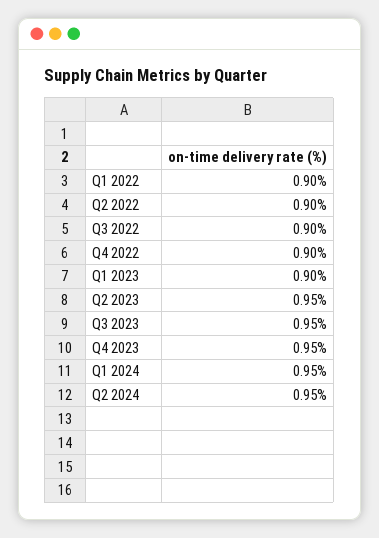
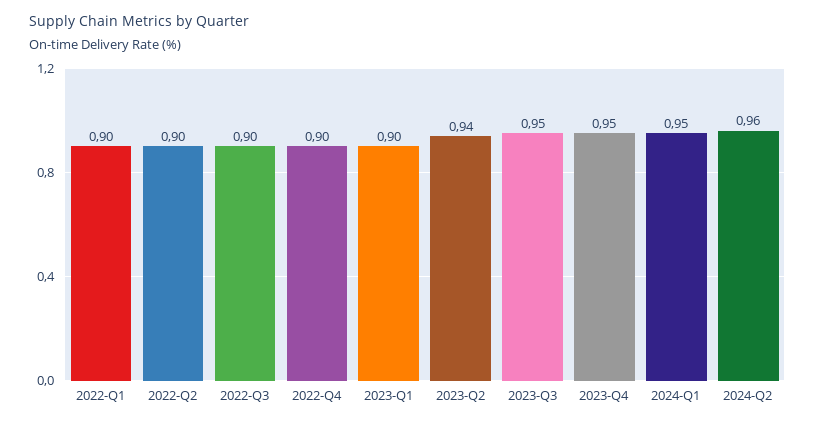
  {
    "Q1 2022": 0.9,
    "Q2 2022": 0.9,
    "Q3 2022": 0.9,
    "Q4 2022": 0.9,
    "Q1 2023": 0.9,
-   "Q2 2023": 0.95,
+   "Q2 2023": 0.94,
    "Q3 2023": 0.95,
    "Q4 2023": 0.95,
    "Q1 2024": 0.95,
-   "Q2 2024": 0.95
+   "Q2 2024": 0.96
  }

